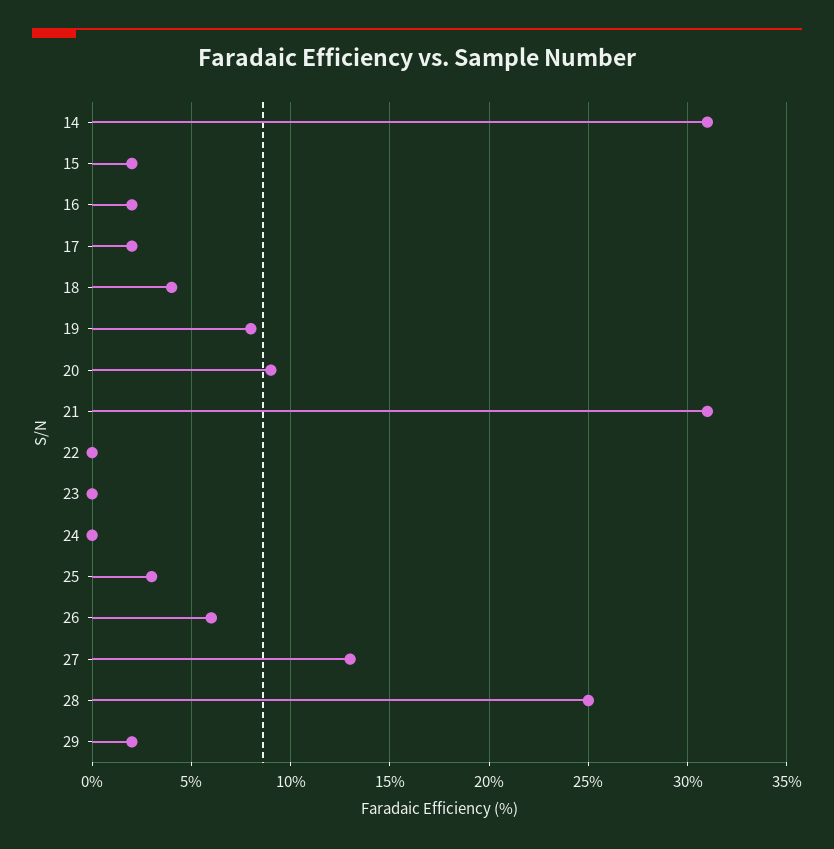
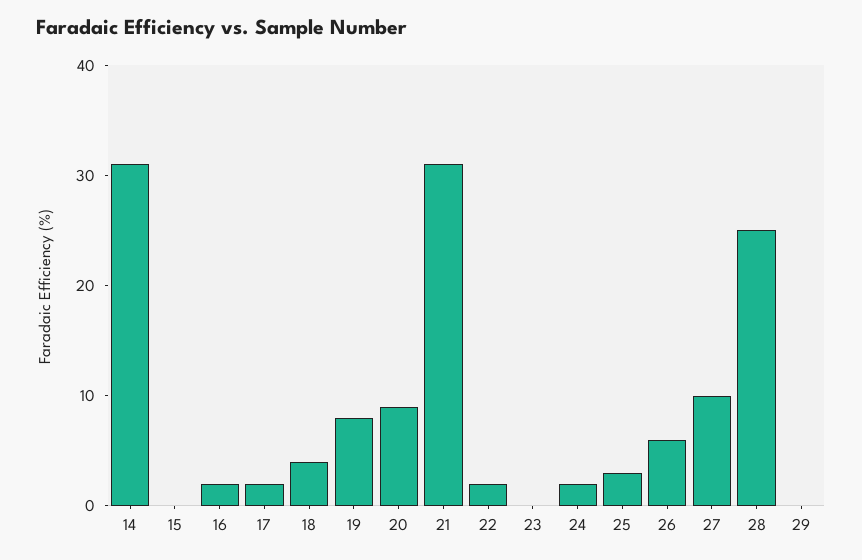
  {
    "14": 31,
-   "15": 2,
+   "15": 0,
    "16": 2,
    "17": 2,
    "18": 4,
    "19": 8,
    "20": 9,
    "21": 31,
-   "22": 0,
+   "22": 2,
    "23": 0,
-   "24": 0,
+   "24": 2,
    "25": 3,
    "26": 6,
-   "27": 13,
+   "27": 10,
    "28": 25,
-   "29": 2
+   "29": 0
  }

